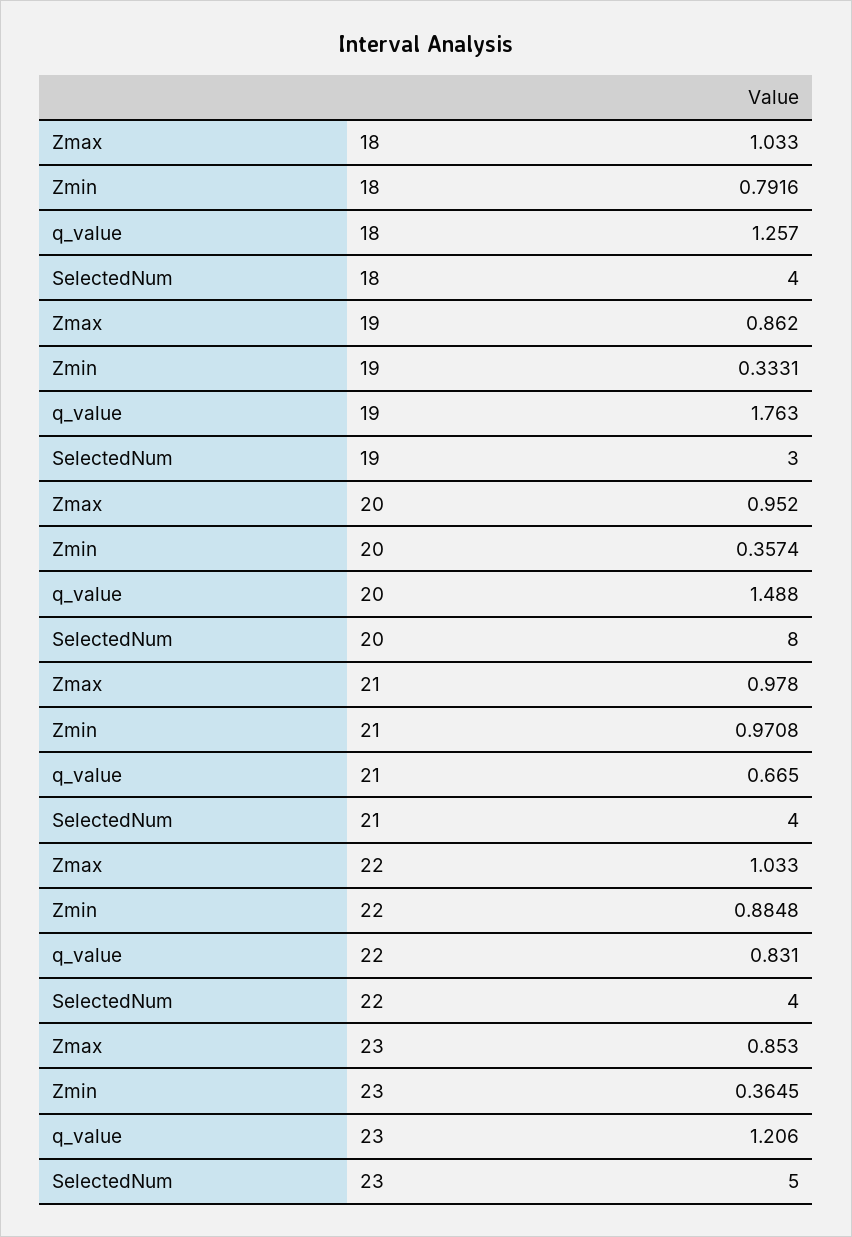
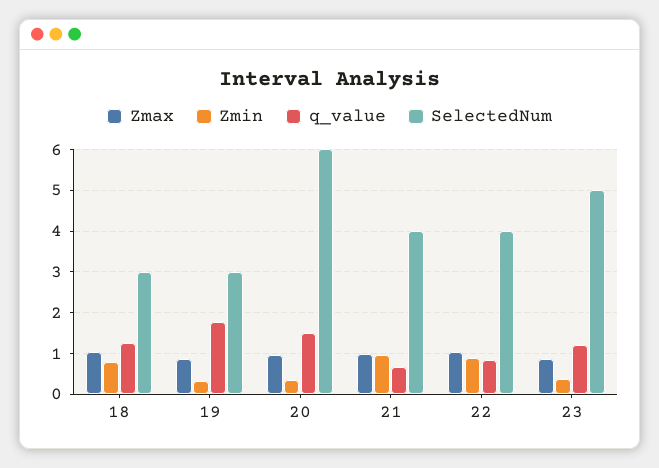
  {
    "Zmax": {
      "18": 1.033,
      "19": 0.862,
      "20": 0.952,
      "21": 0.978,
      "22": 1.033,
      "23": 0.853
    },
    "Zmin": {
      "18": 0.7916,
      "19": 0.3331,
      "20": 0.3574,
      "21": 0.9708,
      "22": 0.8848,
      "23": 0.3645
    },
    "q_value": {
      "18": 1.257,
      "19": 1.763,
      "20": 1.488,
      "21": 0.665,
      "22": 0.831,
      "23": 1.206
    },
    "SelectedNum": {
-     "18": 4,
+     "18": 3,
      "19": 3,
-     "20": 8,
+     "20": 6,
      "21": 4,
      "22": 4,
      "23": 5
    }
  }

